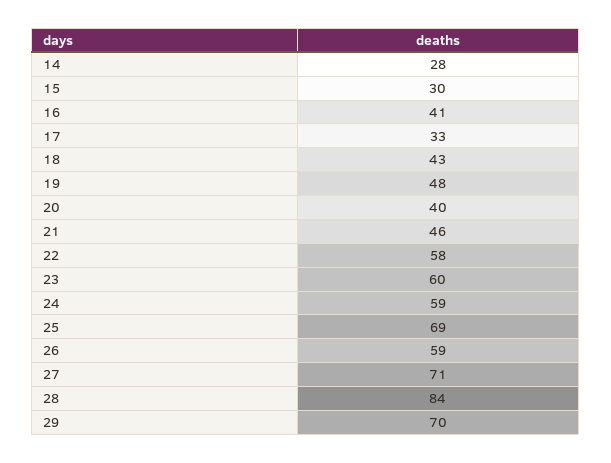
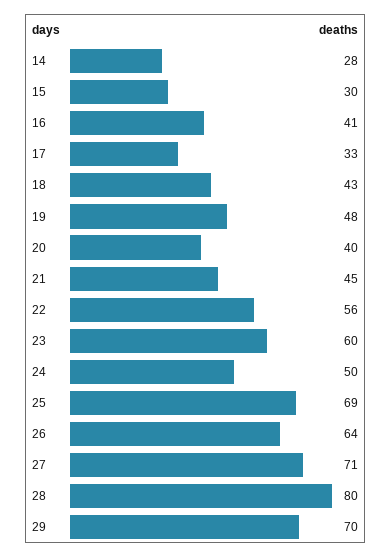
  {
    "14": 28,
    "15": 30,
    "16": 41,
    "17": 33,
    "18": 43,
    "19": 48,
    "20": 40,
-   "21": 46,
+   "21": 45,
-   "22": 58,
+   "22": 56,
    "23": 60,
-   "24": 59,
+   "24": 50,
    "25": 69,
-   "26": 59,
+   "26": 64,
    "27": 71,
-   "28": 84,
+   "28": 80,
    "29": 70
  }

